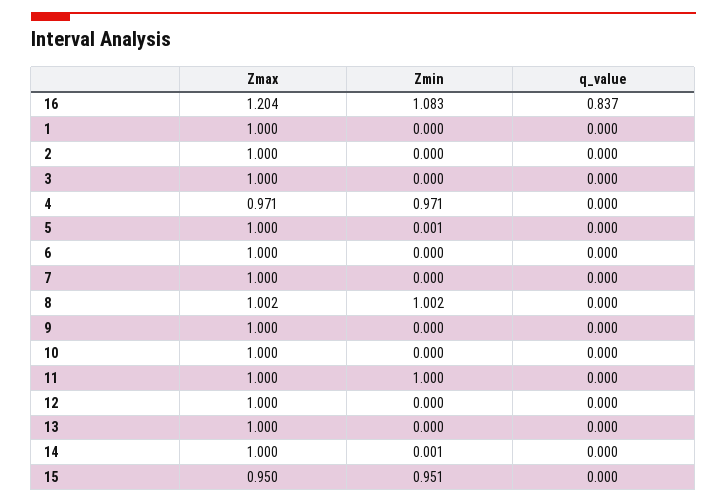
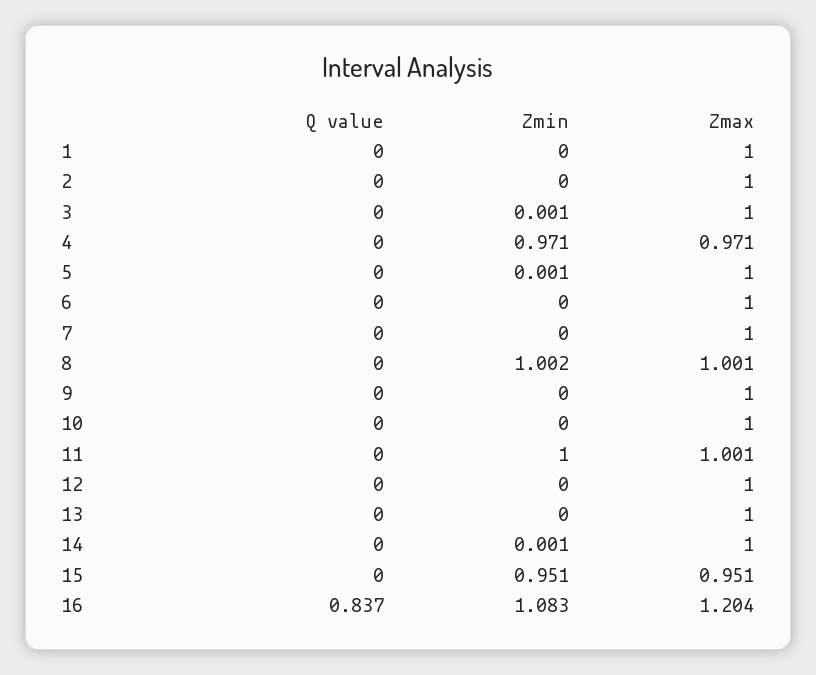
  {
    "Zmax": {
      "16": 1.204,
      "1": 1,
      "2": 1,
      "3": 1,
      "4": 0.971,
      "5": 1,
      "6": 1,
      "7": 1,
-     "8": 1.002,
+     "8": 1.001,
      "9": 1,
      "10": 1,
-     "11": 1,
+     "11": 1.001,
      "12": 1,
      "13": 1,
      "14": 1,
-     "15": 0.95
+     "15": 0.951
    },
    "Zmin": {
      "16": 1.083,
      "1": 0,
      "2": 0,
-     "3": 0,
+     "3": 0.001,
      "4": 0.971,
      "5": 0.001,
      "6": 0,
      "7": 0,
      "8": 1.002,
      "9": 0,
      "10": 0,
      "11": 1,
      "12": 0,
      "13": 0,
      "14": 0.001,
      "15": 0.951
    },
    "q_value": {
      "16": 0.837,
      "1": 0,
      "2": 0,
      "3": 0,
      "4": 0,
      "5": 0,
      "6": 0,
      "7": 0,
      "8": 0,
      "9": 0,
      "10": 0,
      "11": 0,
      "12": 0,
      "13": 0,
      "14": 0,
      "15": 0
    }
  }

